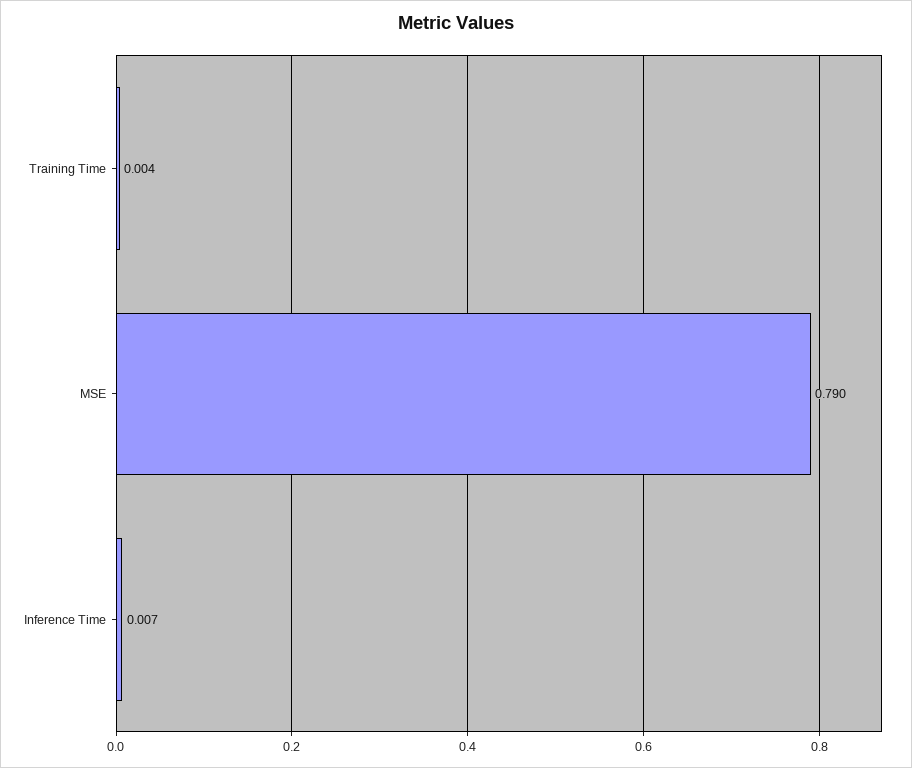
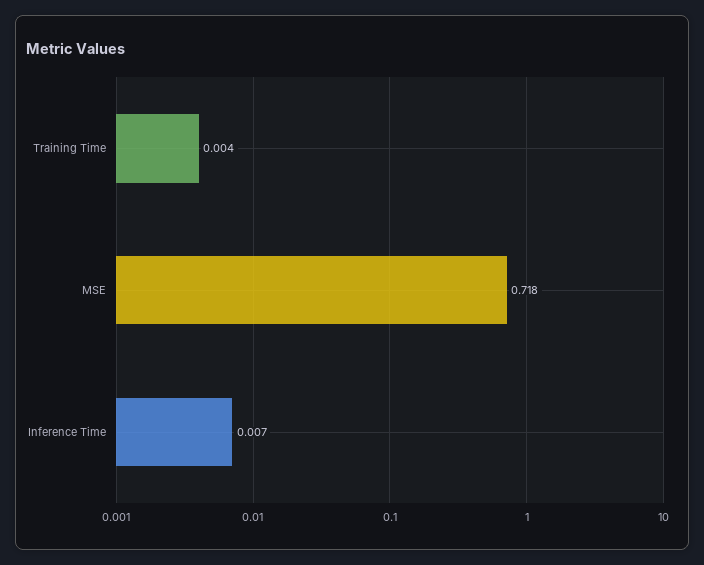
  {
    "Training Time": 0.004,
-   "MSE": 0.79,
+   "MSE": 0.718,
    "Inference Time": 0.007
  }

